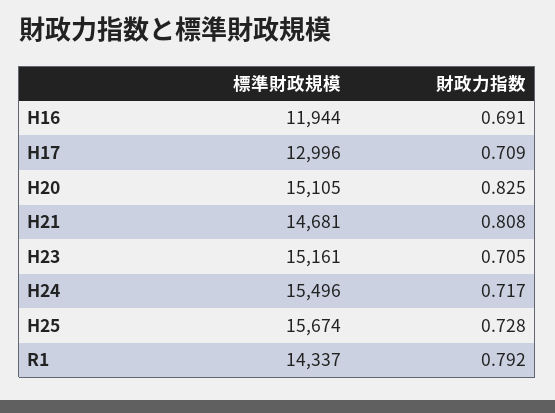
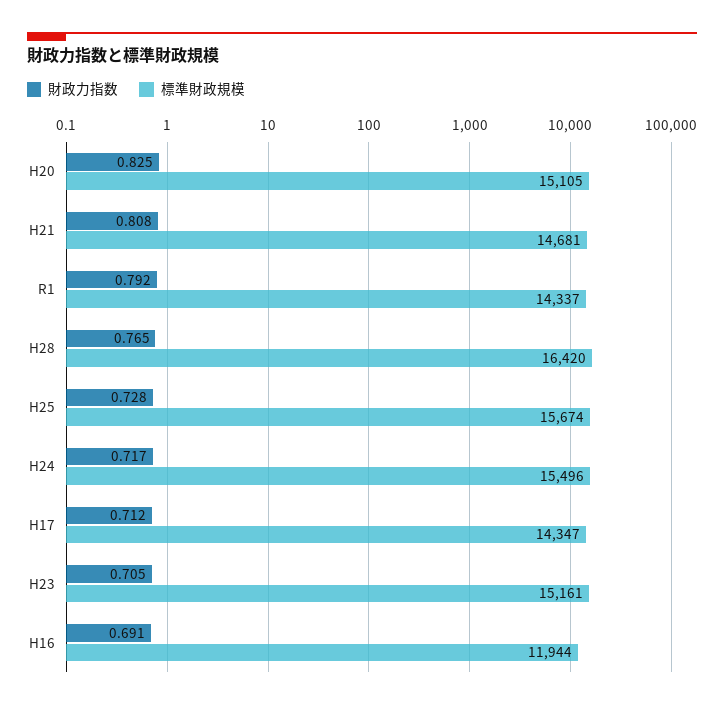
  {
    "標準財政規模": {
      "H16": 11944,
-     "H17": 12996,
+     "H17": 14347,
      "H20": 15105,
      "H21": 14681,
      "H23": 15161,
      "H24": 15496,
      "H25": 15674,
-     "R1": 14337
+     "R1": 14337,
+     "H28": 16420
    },
    "財政力指数": {
      "H16": 0.691,
-     "H17": 0.709,
+     "H17": 0.712,
      "H20": 0.825,
      "H21": 0.808,
      "H23": 0.705,
      "H24": 0.717,
      "H25": 0.728,
-     "R1": 0.792
+     "R1": 0.792,
+     "H28": 0.765
    }
  }

